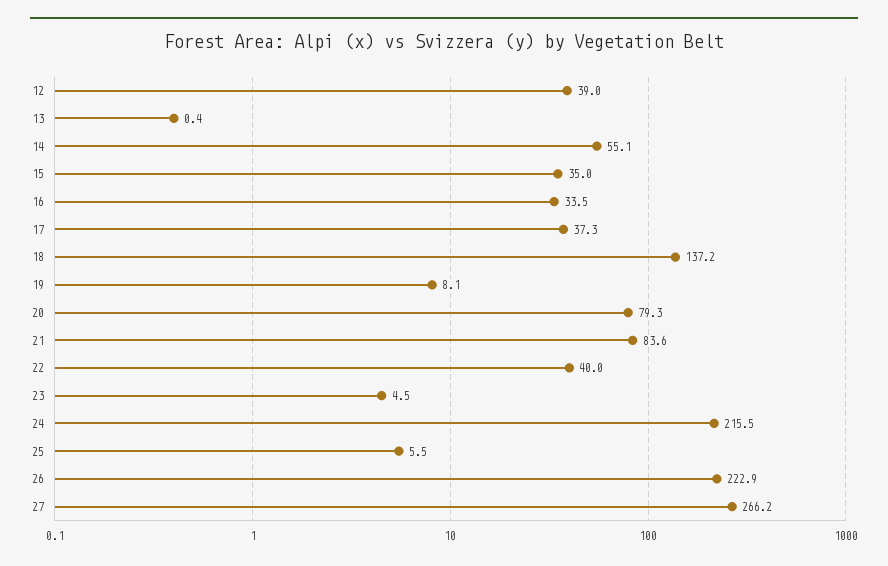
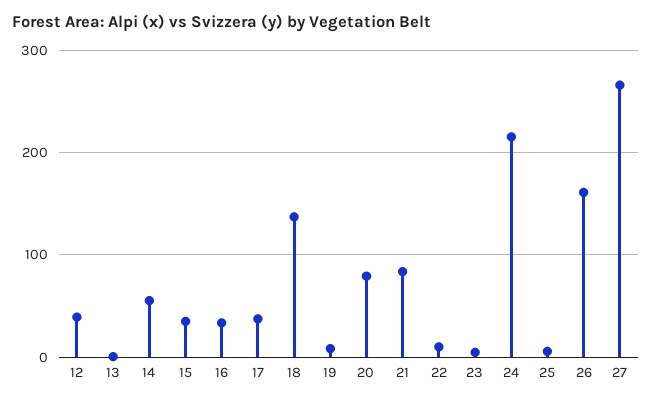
  {
    "12": 39,
    "13": 0.4,
    "14": 55.1,
    "15": 35,
    "16": 33.5,
    "17": 37.3,
    "18": 137.2,
    "19": 8.1,
    "20": 79.3,
    "21": 83.6,
-   "22": 40,
+   "22": 10,
    "23": 4.5,
    "24": 215.5,
    "25": 5.5,
-   "26": 222.9,
+   "26": 160,
    "27": 266.2
  }

